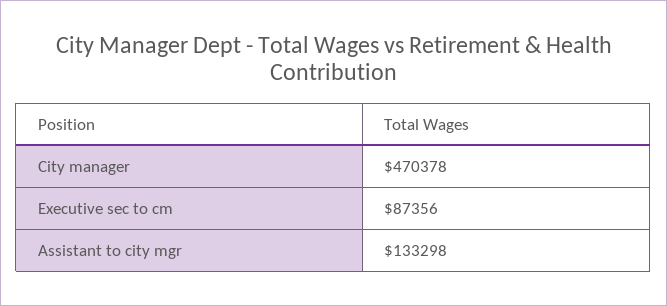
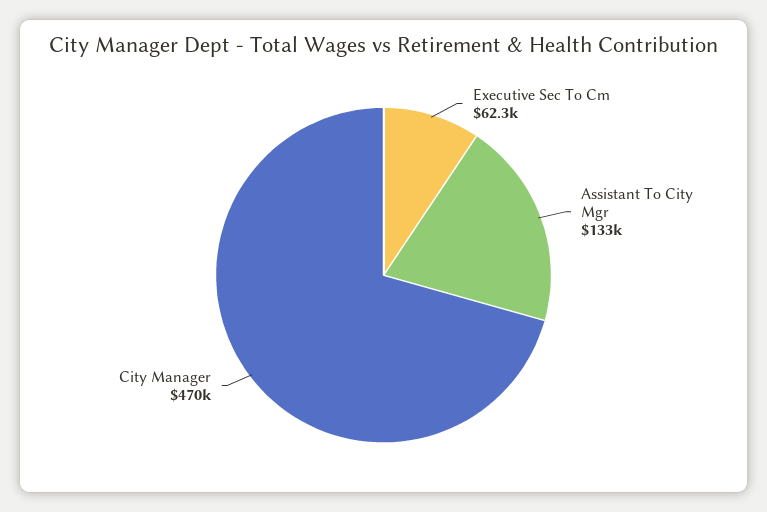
  {
    "City manager": 470378,
-   "Executive sec to cm": 87356,
+   "Executive sec to cm": 62300,
    "Assistant to city mgr": 133298
  }

